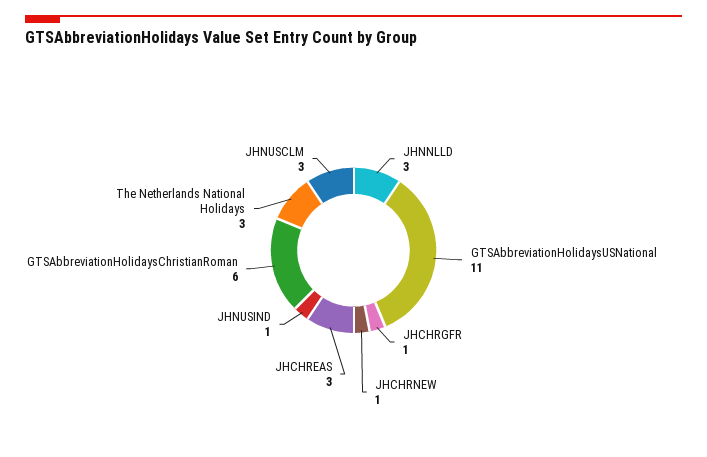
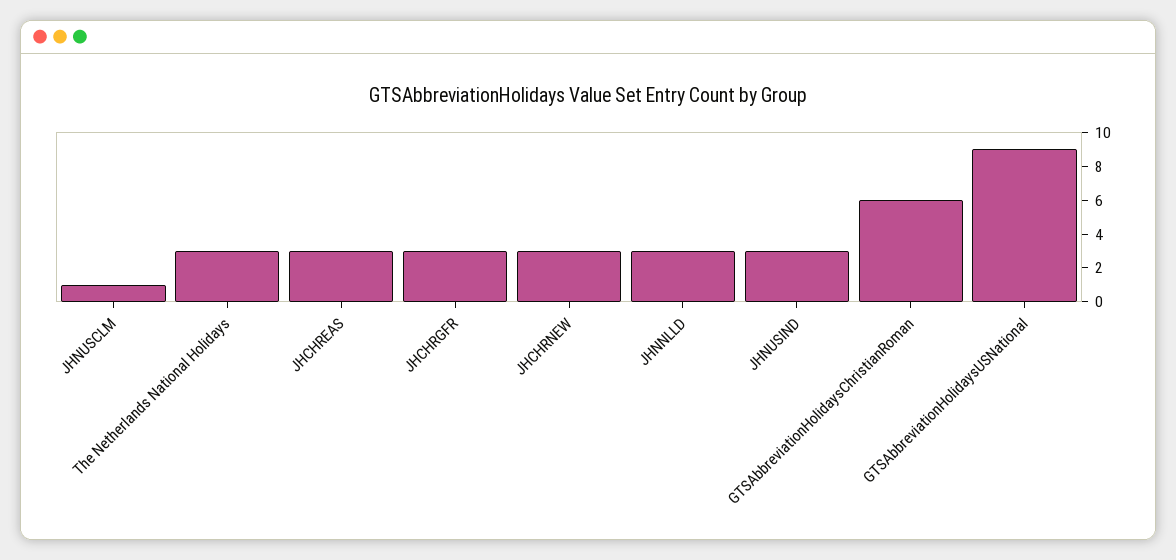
  {
    "JHNNLLD": 3,
-   "GTSAbbreviationHolidaysUSNational": 11,
+   "GTSAbbreviationHolidaysUSNational": 9,
-   "JHCHRGFR": 1,
+   "JHCHRGFR": 3,
-   "JHCHRNEW": 1,
+   "JHCHRNEW": 3,
    "JHCHREAS": 3,
-   "JHNUSIND": 1,
+   "JHNUSIND": 3,
    "GTSAbbreviationHolidaysChristianRoman": 6,
    "The Netherlands National Holidays": 3,
-   "JHNUSCLM": 3
+   "JHNUSCLM": 1
  }

